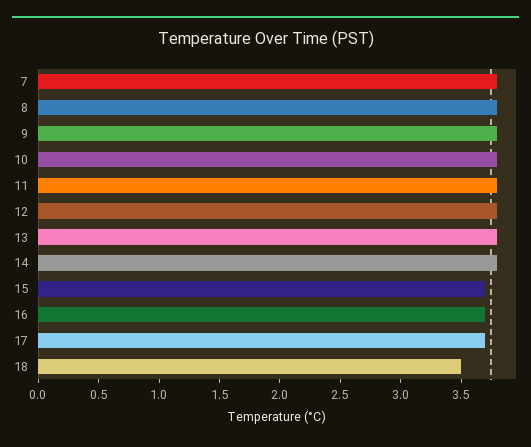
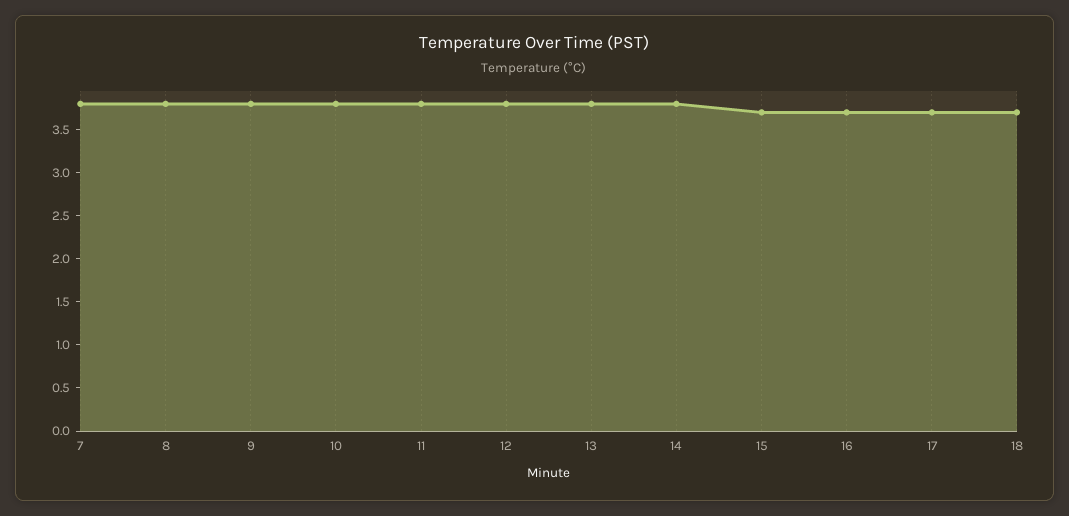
  {
    "7": 3.8,
    "8": 3.8,
    "9": 3.8,
    "10": 3.8,
    "11": 3.8,
    "12": 3.8,
    "13": 3.8,
    "14": 3.8,
    "15": 3.7,
    "16": 3.7,
    "17": 3.7,
-   "18": 3.5
+   "18": 3.7
  }

